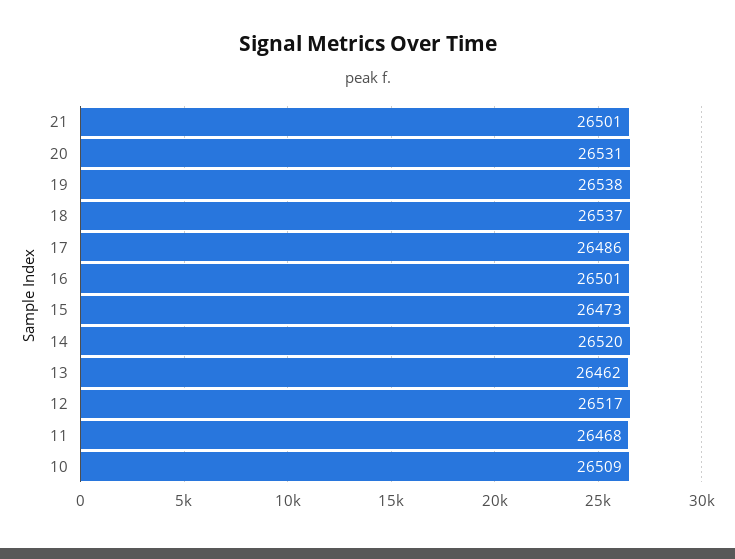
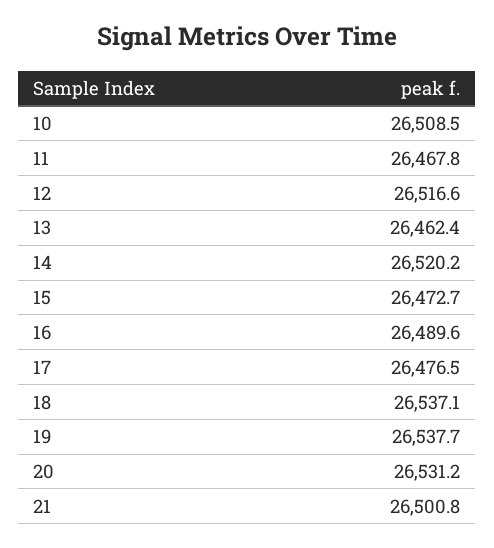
  {
    "21": 26500.8,
    "20": 26531.2,
    "19": 26537.7,
    "18": 26537.1,
-   "17": 26486,
+   "17": 26476.5,
-   "16": 26501,
+   "16": 26489.6,
    "15": 26472.7,
    "14": 26520.2,
    "13": 26462.4,
    "12": 26516.6,
    "11": 26467.8,
    "10": 26508.5
  }

